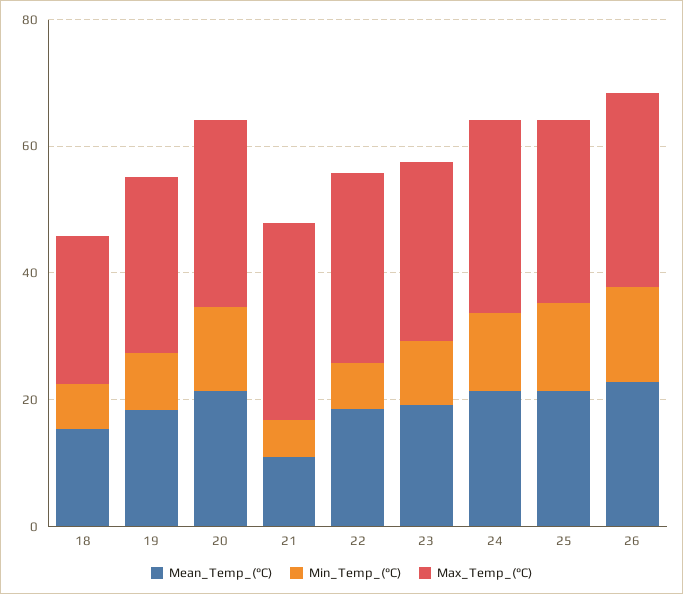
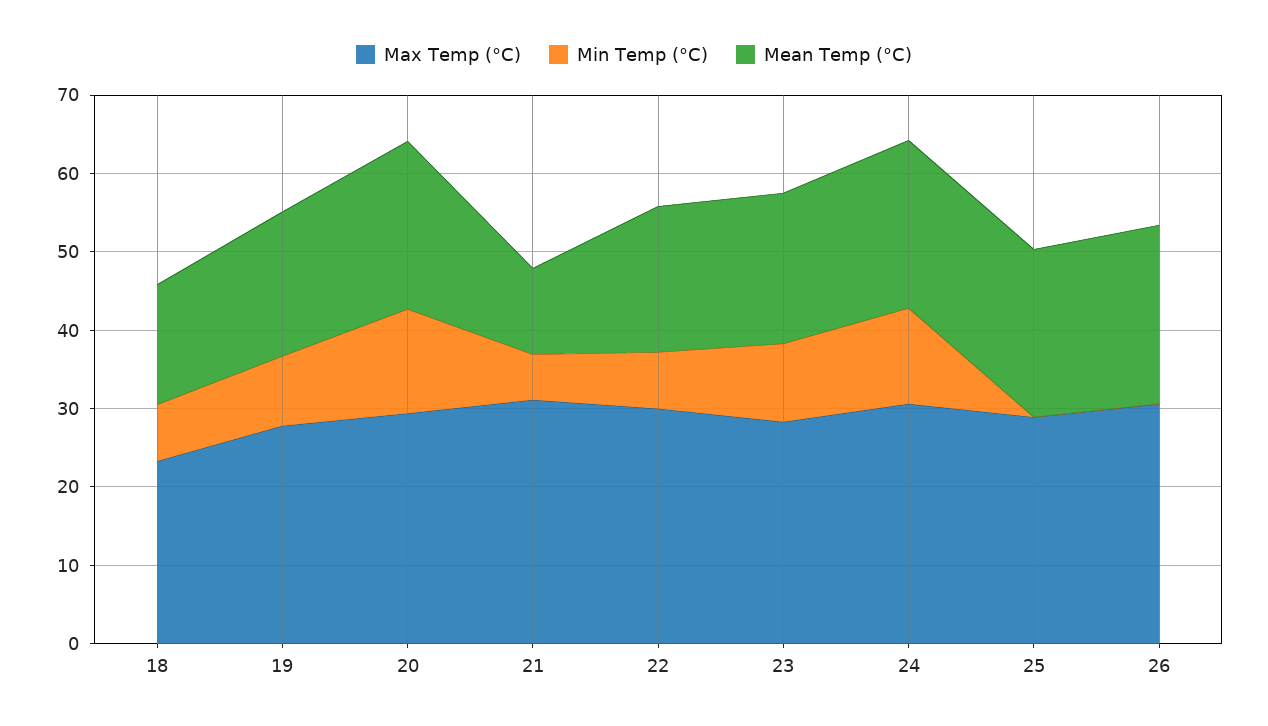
  {
    "Mean_Temp_(°C)": {
      "18": 16,
      "19": 18,
      "20": 22,
      "21": 12,
      "22": 18,
      "23": 20,
      "24": 22,
      "25": 22,
      "26": 22
    },
    "Min_Temp_(°C)": {
      "18": 8,
      "19": 8,
      "20": 14,
      "21": 6,
      "22": 8,
      "23": 10,
      "24": 12,
-     "25": 15,
+     "25": 0,
-     "26": 15
+     "26": 0
    },
    "Max_Temp_(°C)": {
      "18": 24,
      "19": 28,
      "20": 30,
      "21": 32,
      "22": 30,
      "23": 28,
      "24": 30,
      "25": 28,
      "26": 30
    }
  }

